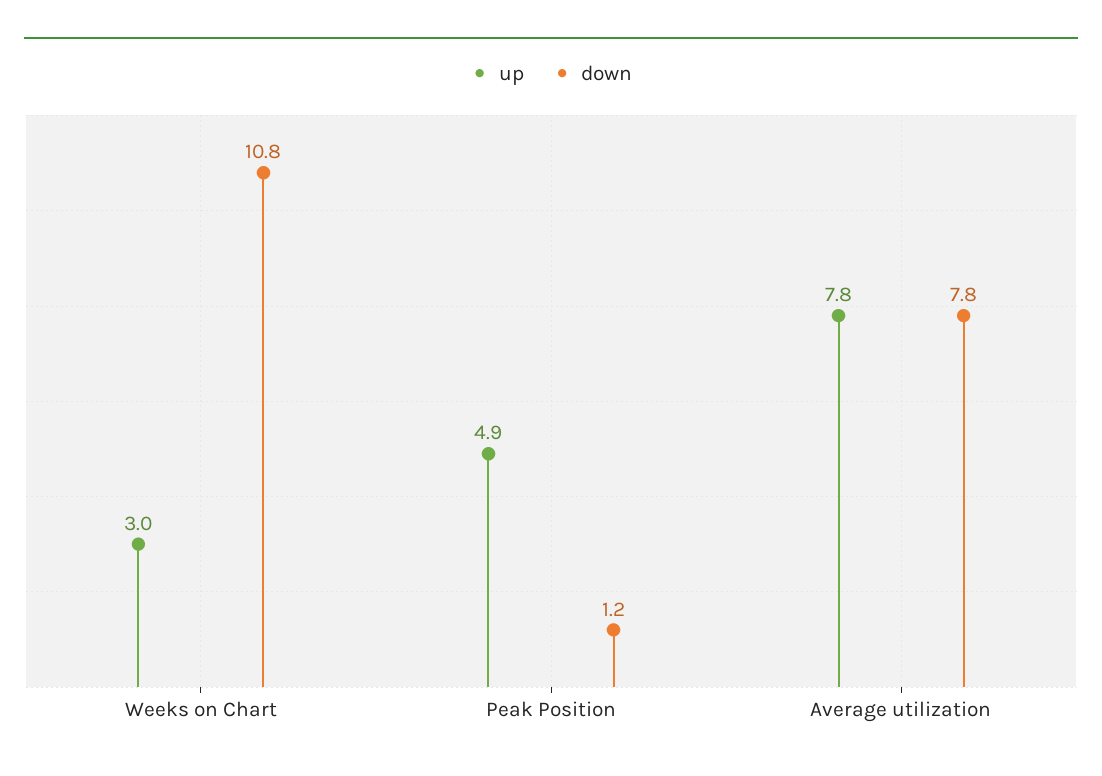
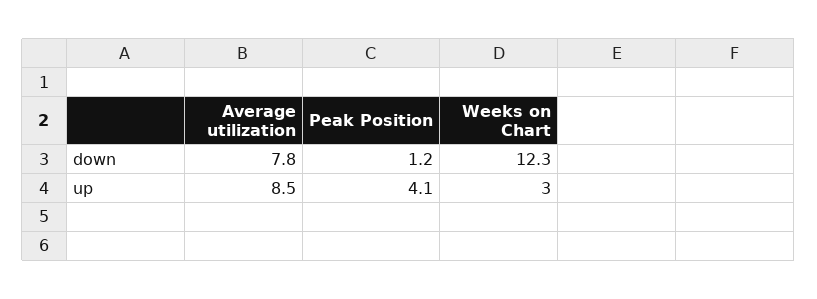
  {
    "up": {
      "Weeks on Chart": 3,
-     "Peak Position": 4.9,
+     "Peak Position": 4.1,
-     "Average utilization": 7.8
+     "Average utilization": 8.5
    },
    "down": {
-     "Weeks on Chart": 10.8,
+     "Weeks on Chart": 12.3,
      "Peak Position": 1.2,
      "Average utilization": 7.8
    }
  }

